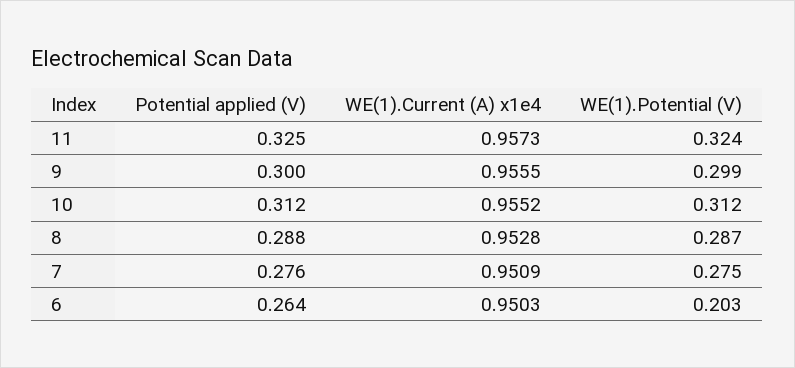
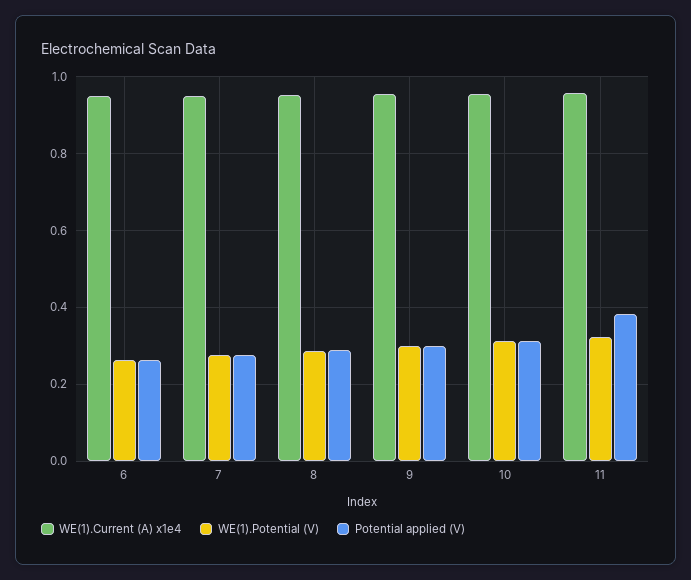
  {
    "Potential applied (V)": {
-     "11": 0.325,
+     "11": 0.38,
      "9": 0.3,
      "10": 0.312,
      "8": 0.288,
      "7": 0.276,
      "6": 0.264
    },
    "WE(1).Current (A) x1e4": {
      "11": 0.9573,
      "9": 0.9555,
      "10": 0.9552,
      "8": 0.9528,
      "7": 0.9509,
      "6": 0.9503
    },
    "WE(1).Potential (V)": {
      "11": 0.324,
      "9": 0.299,
      "10": 0.312,
      "8": 0.287,
      "7": 0.275,
-     "6": 0.203
+     "6": 0.26
    }
  }

